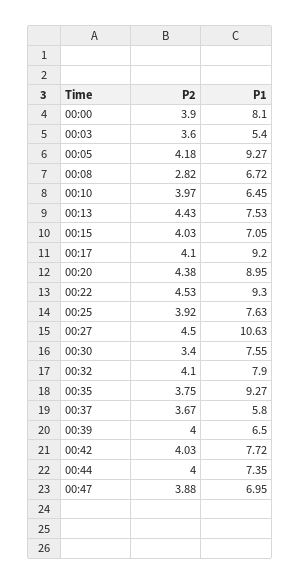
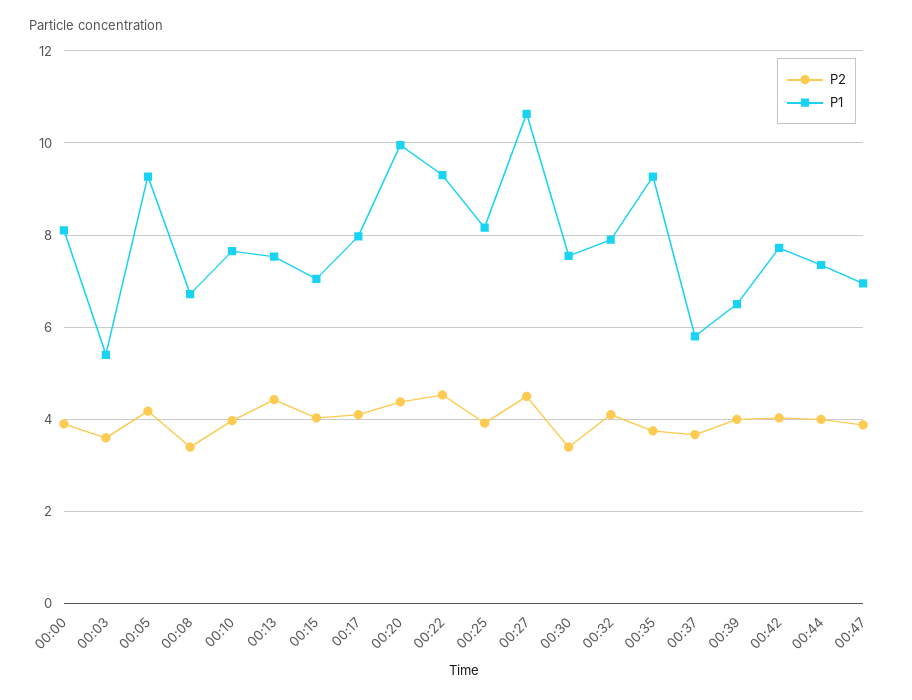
  {
    "P2": {
      "00:00": 3.9,
      "00:03": 3.6,
      "00:05": 4.18,
-     "00:08": 2.82,
+     "00:08": 3.4,
      "00:10": 3.97,
      "00:13": 4.43,
      "00:15": 4.03,
      "00:17": 4.1,
      "00:20": 4.38,
      "00:22": 4.53,
      "00:25": 3.92,
      "00:27": 4.5,
      "00:30": 3.4,
      "00:32": 4.1,
      "00:35": 3.75,
      "00:37": 3.67,
      "00:39": 4,
      "00:42": 4.03,
      "00:44": 4,
      "00:47": 3.88
    },
    "P1": {
      "00:00": 8.1,
      "00:03": 5.4,
      "00:05": 9.27,
      "00:08": 6.72,
-     "00:10": 6.45,
+     "00:10": 7.6,
      "00:13": 7.53,
      "00:15": 7.05,
-     "00:17": 9.2,
+     "00:17": 8,
-     "00:20": 8.95,
+     "00:20": 10,
      "00:22": 9.3,
-     "00:25": 7.63,
+     "00:25": 8.2,
      "00:27": 10.63,
      "00:30": 7.55,
      "00:32": 7.9,
      "00:35": 9.27,
      "00:37": 5.8,
      "00:39": 6.5,
      "00:42": 7.72,
      "00:44": 7.35,
      "00:47": 6.95
    }
  }

